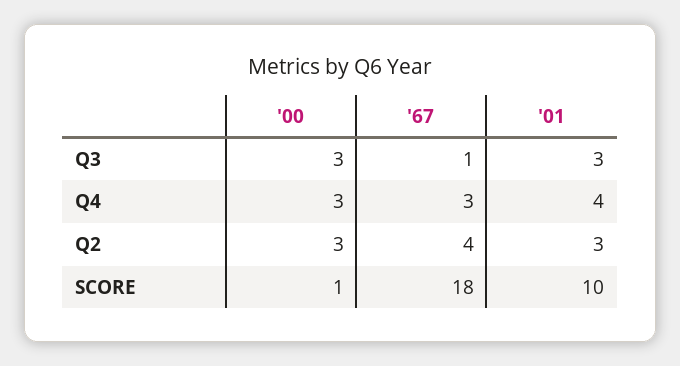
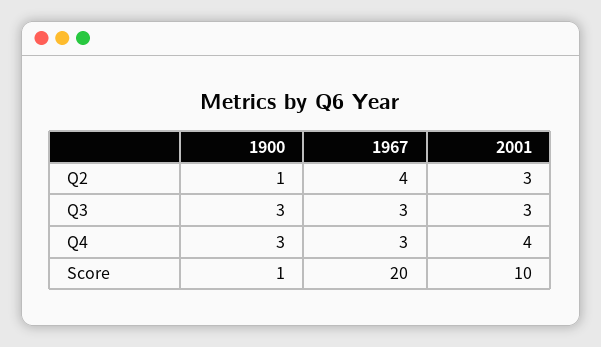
  {
    "'00": {
      "Q3": 3,
      "Q4": 3,
-     "Q2": 3,
+     "Q2": 1,
      "SCORE": 1
    },
    "'67": {
-     "Q3": 1,
+     "Q3": 3,
      "Q4": 3,
      "Q2": 4,
-     "SCORE": 18
+     "SCORE": 20
    },
    "'01": {
      "Q3": 3,
      "Q4": 4,
      "Q2": 3,
      "SCORE": 10
    }
  }

